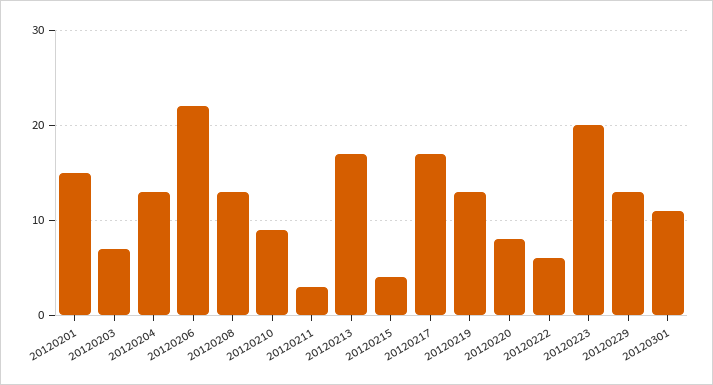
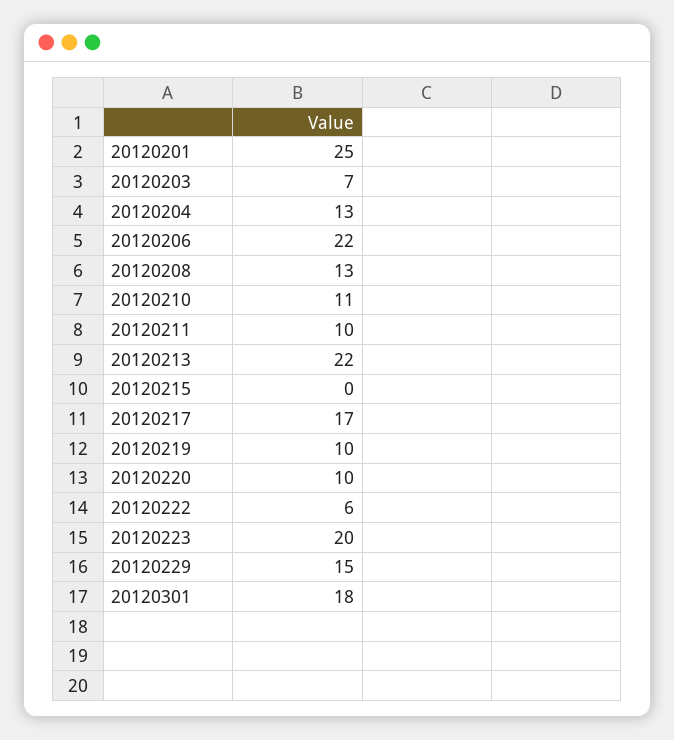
  {
-   "20120201": 15,
+   "20120201": 25,
    "20120203": 7,
    "20120204": 13,
    "20120206": 22,
    "20120208": 13,
-   "20120210": 9,
+   "20120210": 11,
-   "20120211": 3,
+   "20120211": 10,
-   "20120213": 17,
+   "20120213": 22,
-   "20120215": 4,
+   "20120215": 0,
    "20120217": 17,
-   "20120219": 13,
+   "20120219": 10,
-   "20120220": 8,
+   "20120220": 10,
    "20120222": 6,
    "20120223": 20,
-   "20120229": 13,
+   "20120229": 15,
-   "20120301": 11
+   "20120301": 18
  }

